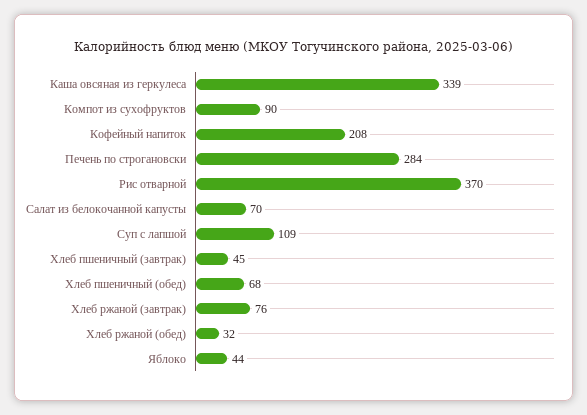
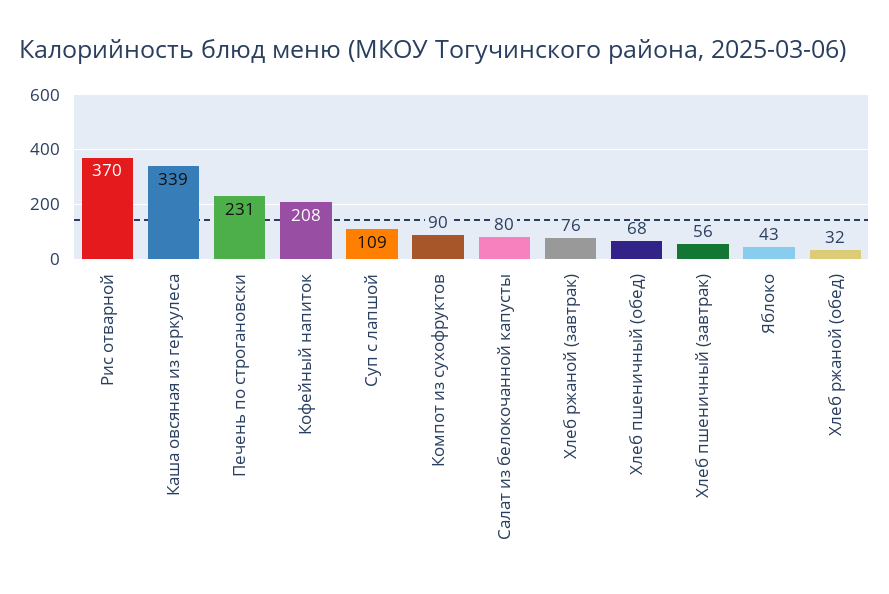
  {
    "Каша овсяная из геркулеса": 339,
    "Компот из сухофруктов": 90,
    "Кофейный напиток": 208,
-   "Печень по строгановски": 284,
+   "Печень по строгановски": 231,
    "Рис отварной": 370,
-   "Салат из белокочанной капусты": 70,
+   "Салат из белокочанной капусты": 80,
    "Суп с лапшой": 109,
-   "Хлеб пшеничный (завтрак)": 45,
+   "Хлеб пшеничный (завтрак)": 56,
    "Хлеб пшеничный (обед)": 68,
    "Хлеб ржаной (завтрак)": 76,
    "Хлеб ржаной (обед)": 32,
-   "Яблоко": 44
+   "Яблоко": 43
  }

